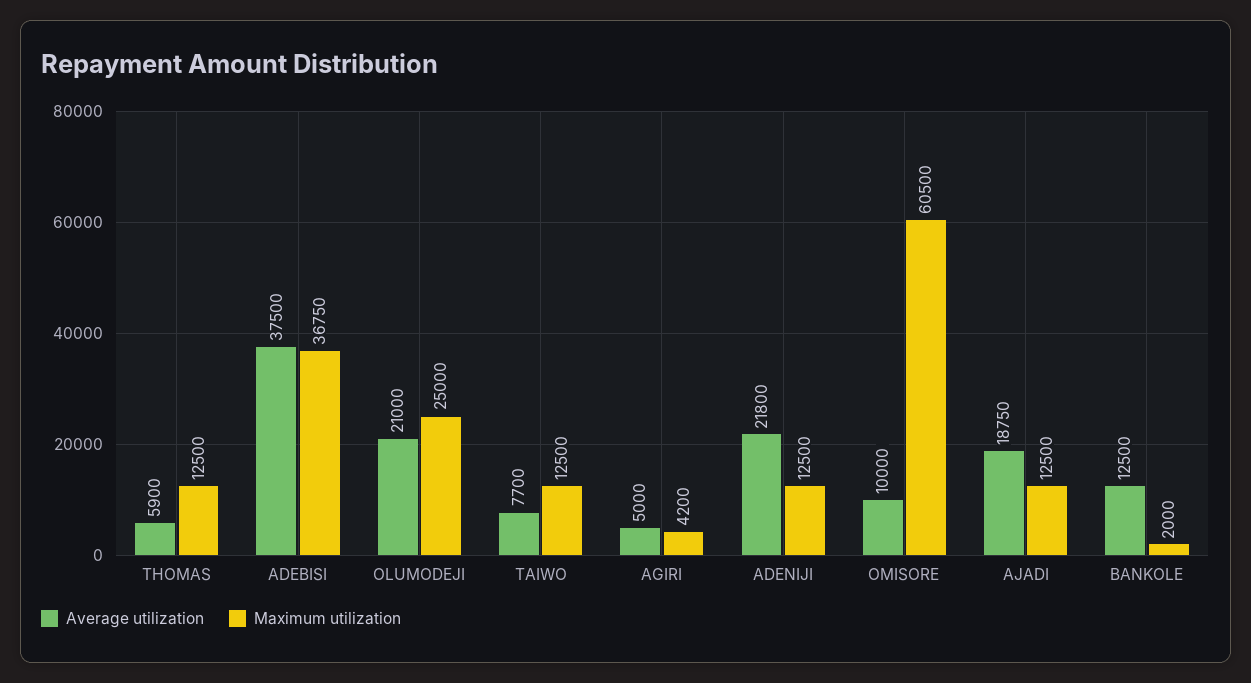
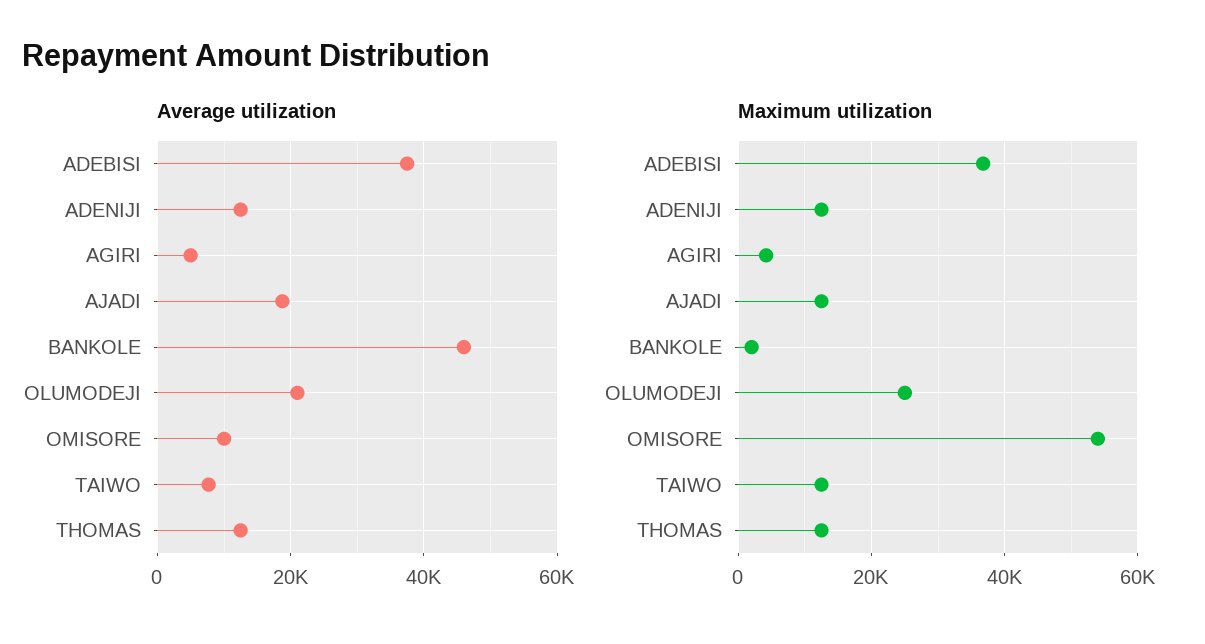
  {
    "Average utilization": {
-     "THOMAS": 5900,
+     "THOMAS": 12000,
      "ADEBISI": 37500,
      "OLUMODEJI": 21000,
      "TAIWO": 7700,
      "AGIRI": 5000,
-     "ADENIJI": 21800,
+     "ADENIJI": 12000,
      "OMISORE": 10000,
      "AJADI": 18750,
-     "BANKOLE": 12500
+     "BANKOLE": 46000
    },
    "Maximum utilization": {
      "THOMAS": 12500,
      "ADEBISI": 36750,
      "OLUMODEJI": 25000,
      "TAIWO": 12500,
      "AGIRI": 4200,
      "ADENIJI": 12500,
-     "OMISORE": 60500,
+     "OMISORE": 54000,
      "AJADI": 12500,
      "BANKOLE": 2000
    }
  }

